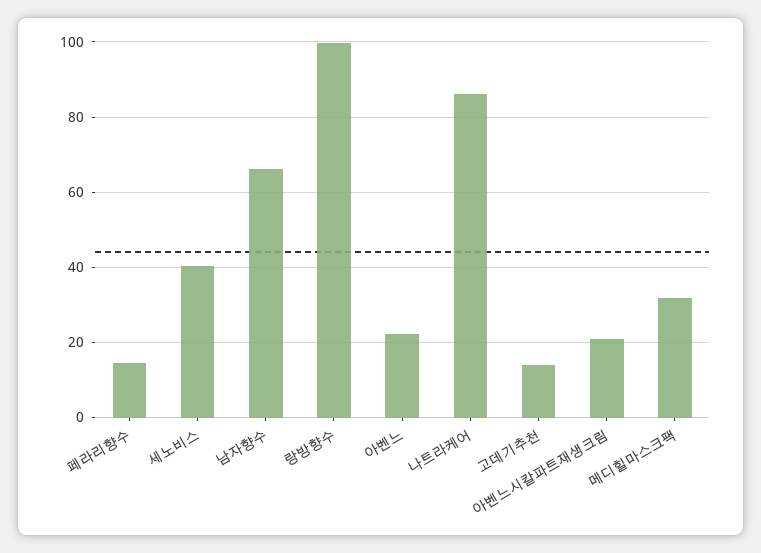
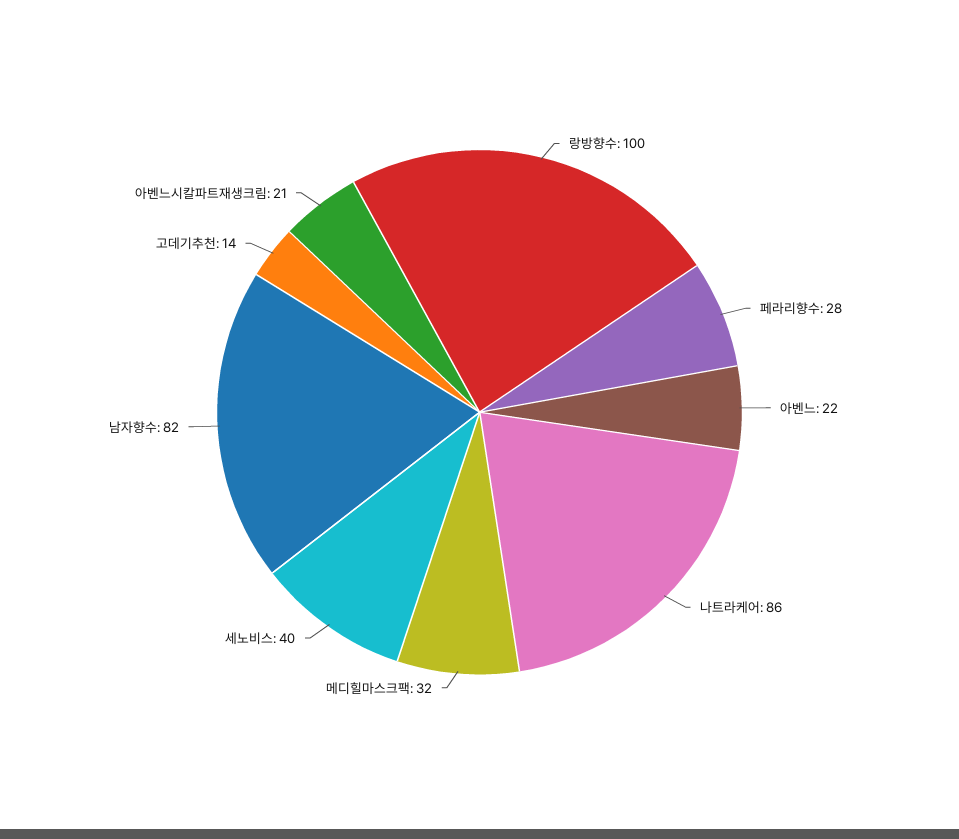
  {
-   "페라리향수": 14,
+   "페라리향수": 28,
    "세노비스": 40,
-   "남자향수": 66,
+   "남자향수": 82,
    "랑방향수": 100,
    "아벤느": 22,
    "나트라케어": 86,
    "고데기추천": 14,
    "아벤느시칼파트재생크림": 21,
    "메디힐마스크팩": 32
  }

